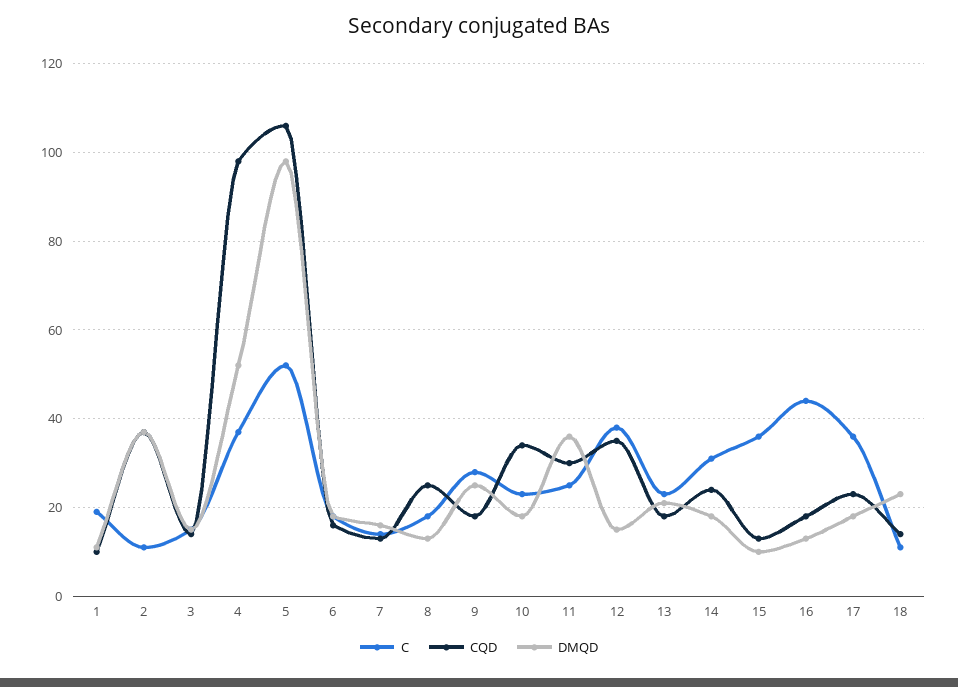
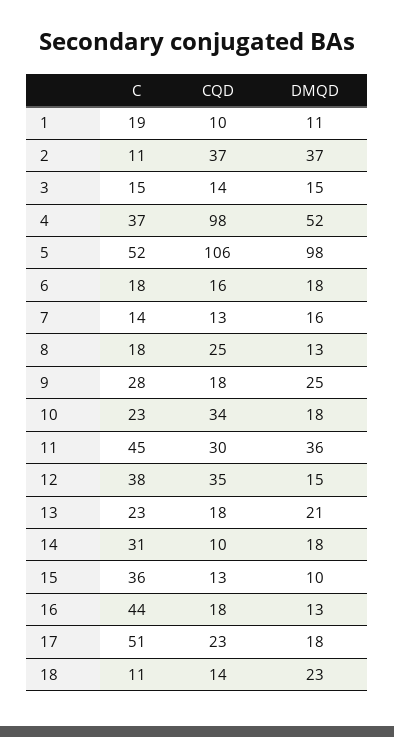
  {
    "C": {
      "1": 19,
      "2": 11,
      "3": 15,
      "4": 37,
      "5": 52,
      "6": 18,
      "7": 14,
      "8": 18,
      "9": 28,
      "10": 23,
-     "11": 25,
+     "11": 45,
      "12": 38,
      "13": 23,
      "14": 31,
      "15": 36,
      "16": 44,
-     "17": 35,
+     "17": 51,
      "18": 11
    },
    "CQD": {
      "1": 10,
      "2": 37,
      "3": 14,
      "4": 98,
      "5": 106,
      "6": 16,
      "7": 13,
      "8": 25,
      "9": 18,
      "10": 34,
      "11": 30,
      "12": 35,
      "13": 18,
-     "14": 25,
+     "14": 10,
      "15": 13,
      "16": 18,
      "17": 23,
      "18": 14
    },
    "DMQD": {
      "1": 11,
      "2": 37,
      "3": 15,
      "4": 52,
      "5": 98,
      "6": 18,
      "7": 16,
      "8": 13,
      "9": 25,
      "10": 18,
      "11": 36,
      "12": 15,
      "13": 21,
      "14": 18,
      "15": 10,
      "16": 13,
      "17": 18,
      "18": 23
    }
  }

